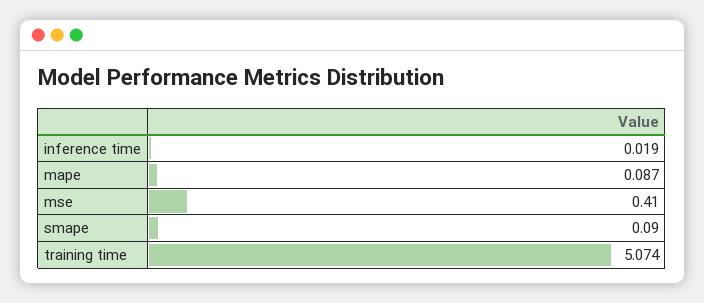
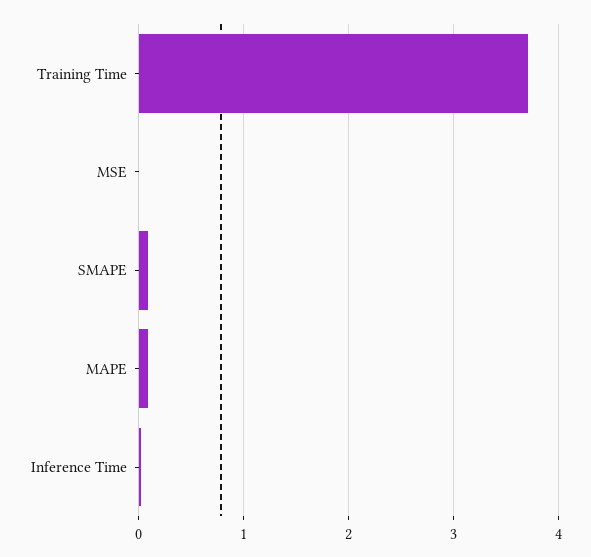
  {
    "inference time": 0.019,
    "mape": 0.087,
-   "mse": 0.41,
+   "mse": 0,
    "smape": 0.09,
-   "training time": 5.074
+   "training time": 3.7
  }

